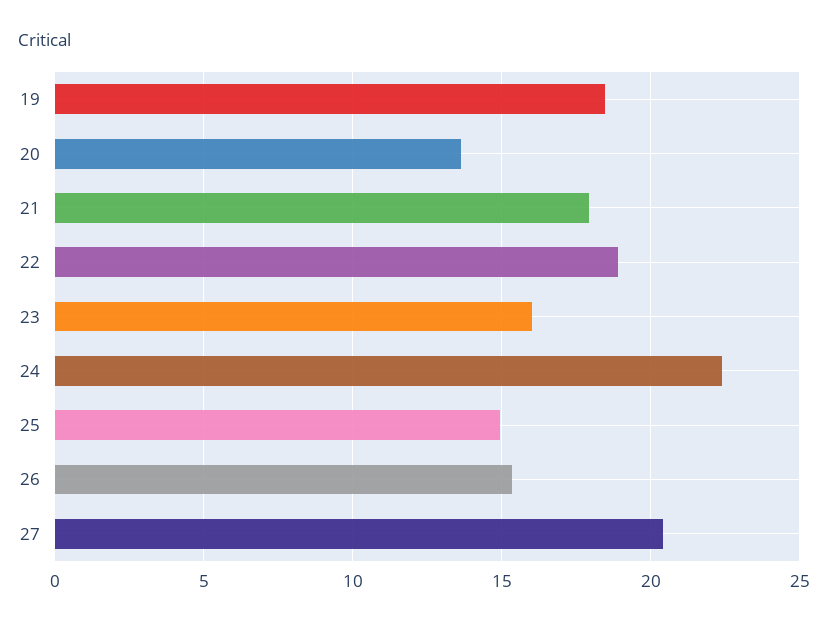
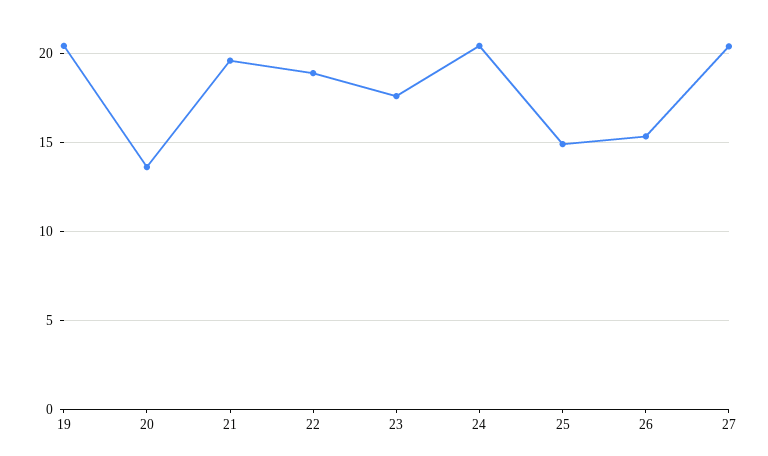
  {
-   "19": 18.5,
+   "19": 20.5,
    "20": 13.5,
-   "21": 18,
+   "21": 19.5,
    "22": 19,
-   "23": 16,
+   "23": 17.5,
-   "24": 22.5,
+   "24": 20.5,
    "25": 15,
    "26": 15.5,
    "27": 20.5
  }

